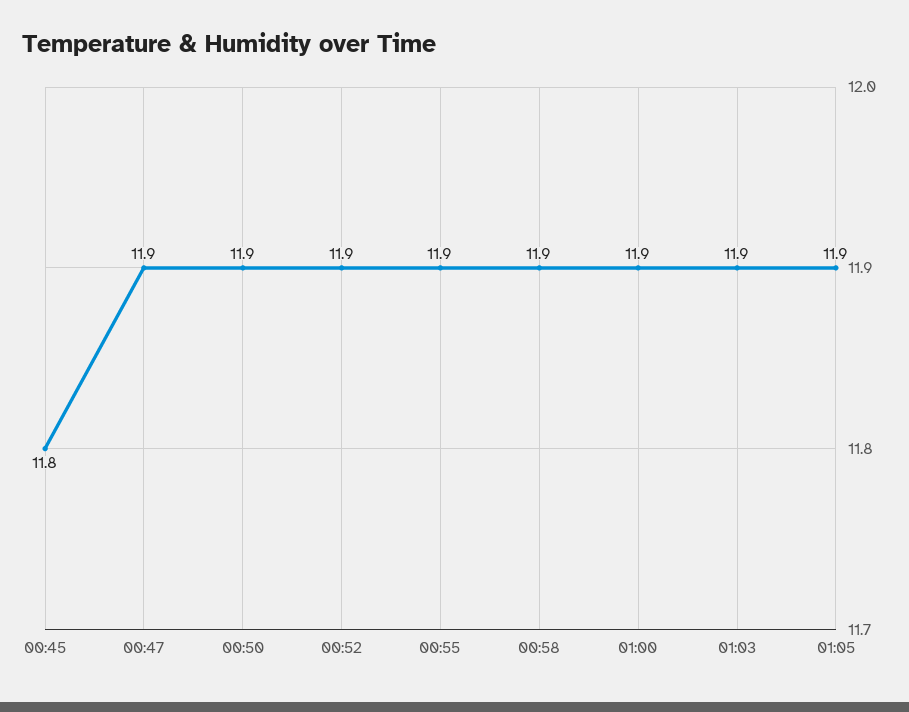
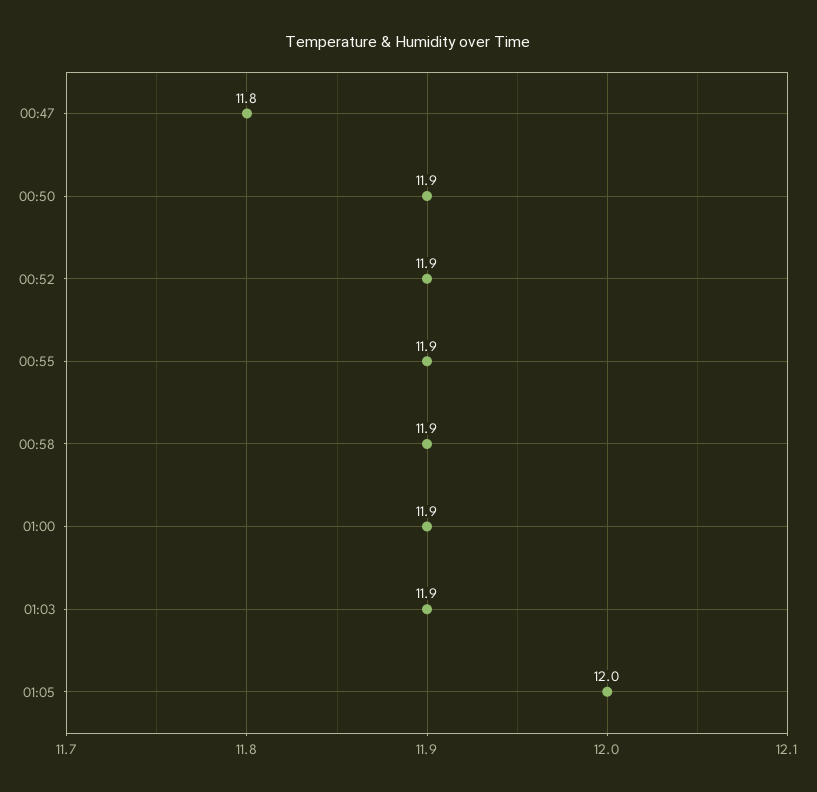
  {
-   "00:45": 11.8,
-   "00:47": 11.9,
+   "00:47": 11.8,
    "00:50": 11.9,
    "00:52": 11.9,
    "00:55": 11.9,
    "00:58": 11.9,
    "01:00": 11.9,
    "01:03": 11.9,
-   "01:05": 11.9
+   "01:05": 12
  }

